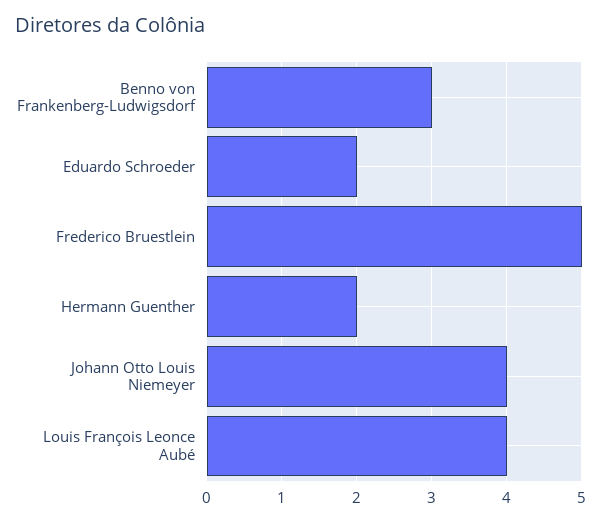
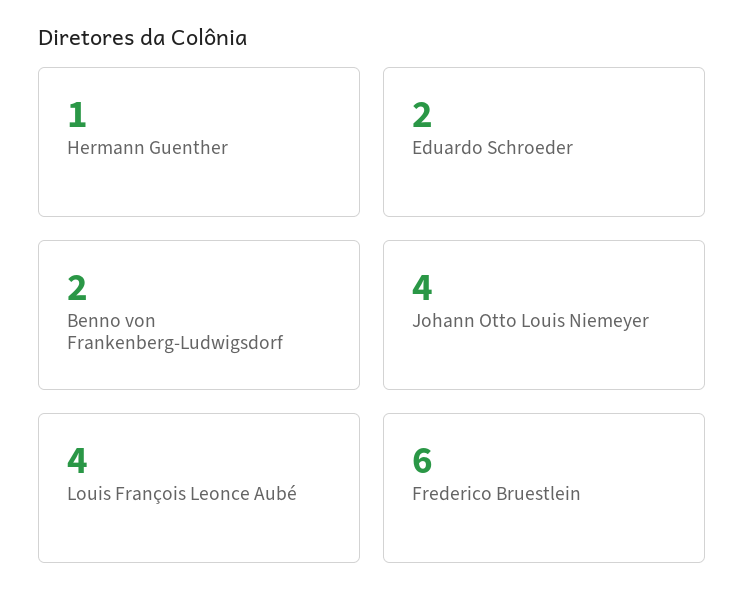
  {
-   "Benno von Frankenberg-Ludwigsdorf": 3,
+   "Benno von Frankenberg-Ludwigsdorf": 2,
    "Eduardo Schroeder": 2,
-   "Frederico Bruestlein": 5,
+   "Frederico Bruestlein": 6,
-   "Hermann Guenther": 2,
+   "Hermann Guenther": 1,
    "Johann Otto Louis Niemeyer": 4,
    "Louis François Leonce Aubé": 4
  }

